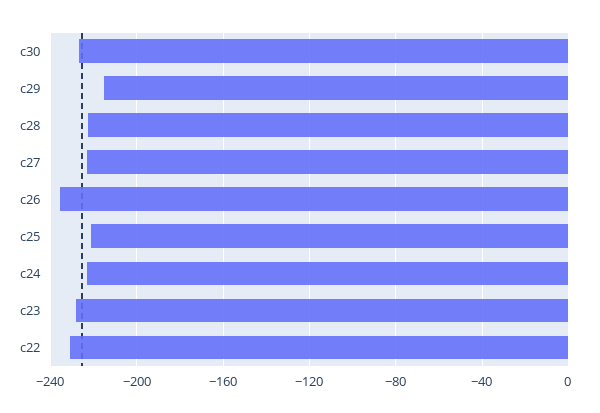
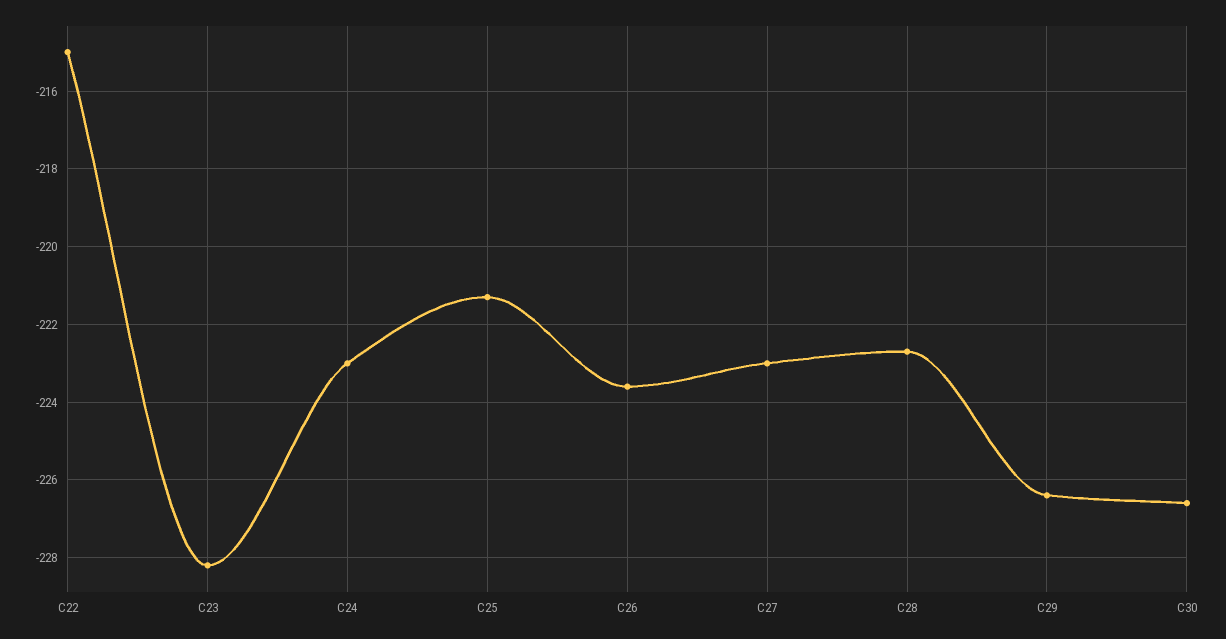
  {
    "c30": -226.5,
-   "c29": -215,
+   "c29": -226.5,
    "c28": -222.5,
    "c27": -223,
-   "c26": -235,
+   "c26": -223.5,
    "c25": -221.5,
    "c24": -223,
    "c23": -228,
-   "c22": -230
+   "c22": -215
  }

